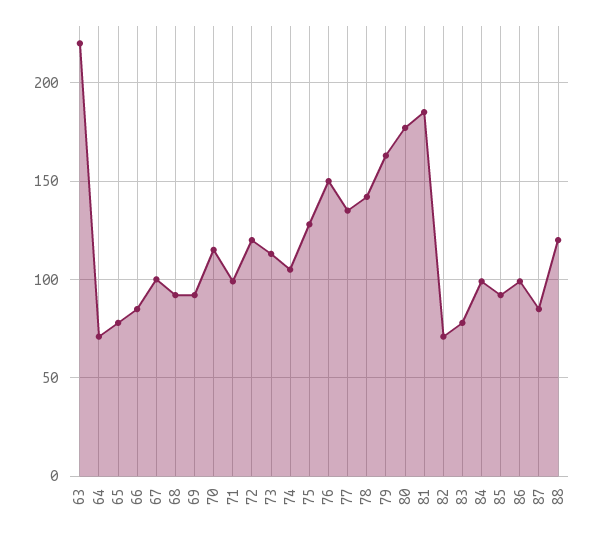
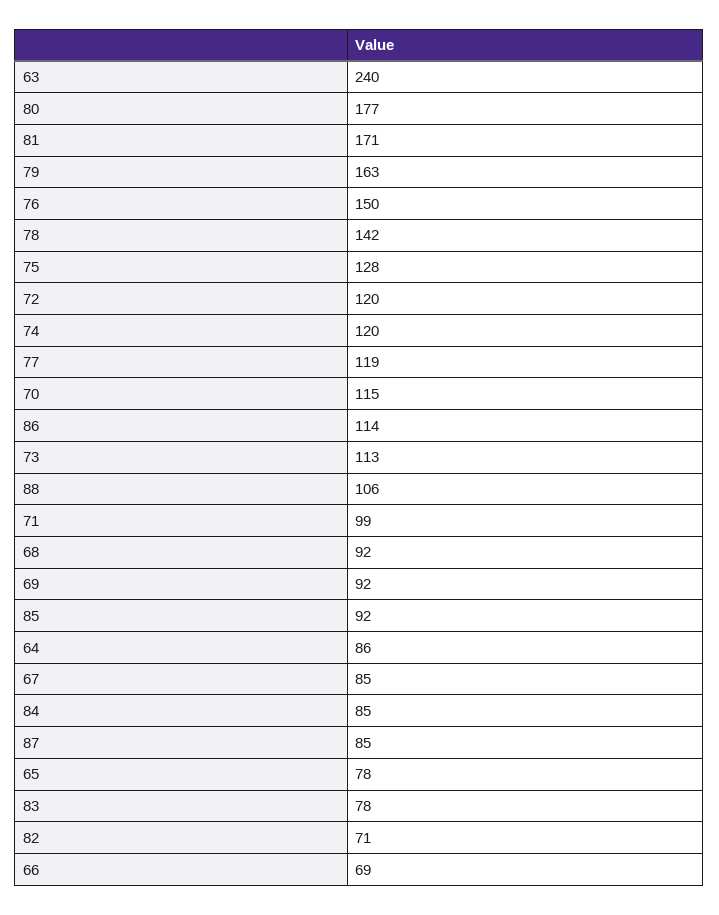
  {
-   "63": 220,
+   "63": 240,
-   "64": 70,
+   "64": 86,
    "65": 78,
-   "66": 85,
+   "66": 69,
-   "67": 100,
+   "67": 85,
    "68": 92,
    "69": 92,
    "70": 115,
    "71": 99,
    "72": 120,
    "73": 113,
-   "74": 105,
+   "74": 120,
    "75": 128,
    "76": 150,
-   "77": 135,
+   "77": 119,
    "78": 142,
    "79": 163,
    "80": 177,
-   "81": 185,
+   "81": 171,
    "82": 71,
    "83": 78,
-   "84": 100,
+   "84": 85,
    "85": 92,
-   "86": 100,
+   "86": 114,
    "87": 85,
-   "88": 120
+   "88": 106
  }

